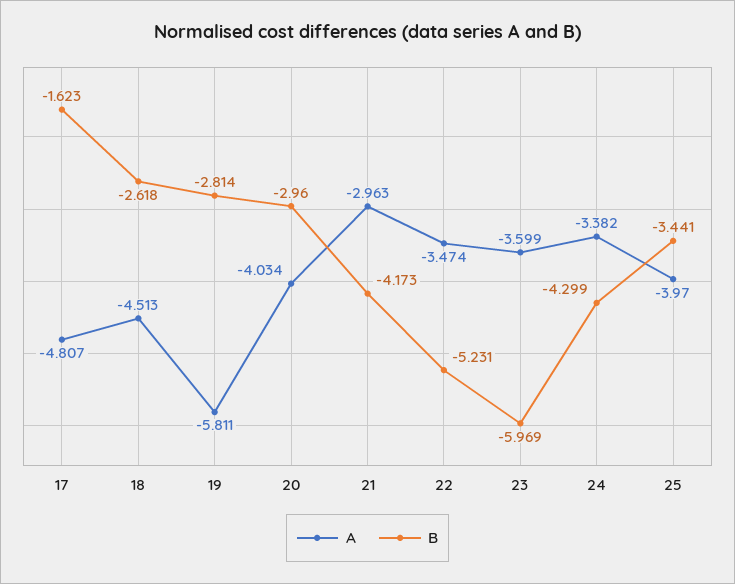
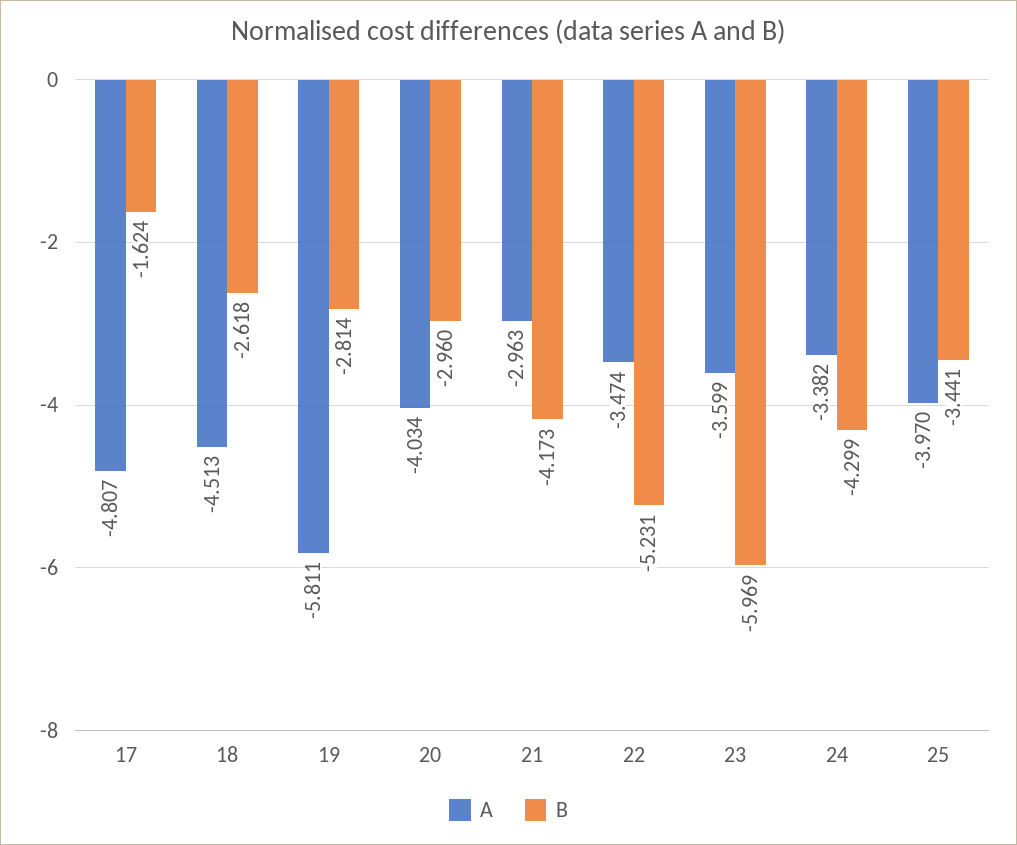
  {
    "A": {
      "17": -4.807,
      "18": -4.513,
      "19": -5.811,
      "20": -4.034,
      "21": -2.963,
      "22": -3.474,
      "23": -3.599,
      "24": -3.382,
      "25": -3.97
    },
    "B": {
-     "17": -1.623,
+     "17": -1.624,
      "18": -2.618,
      "19": -2.814,
      "20": -2.96,
      "21": -4.173,
      "22": -5.231,
      "23": -5.969,
      "24": -4.299,
      "25": -3.441
    }
  }

